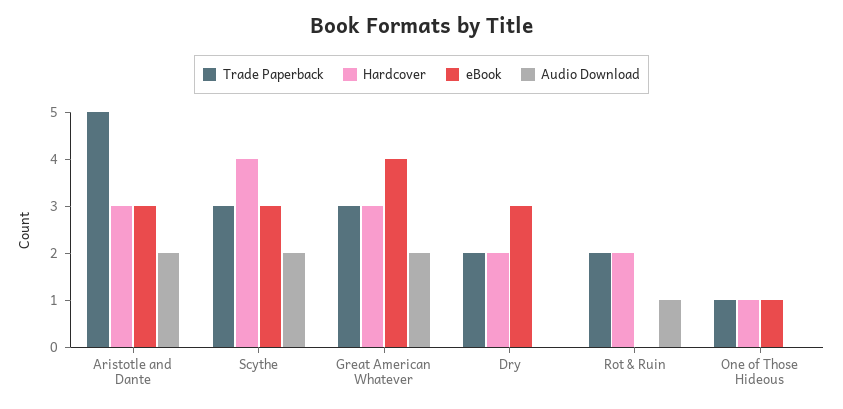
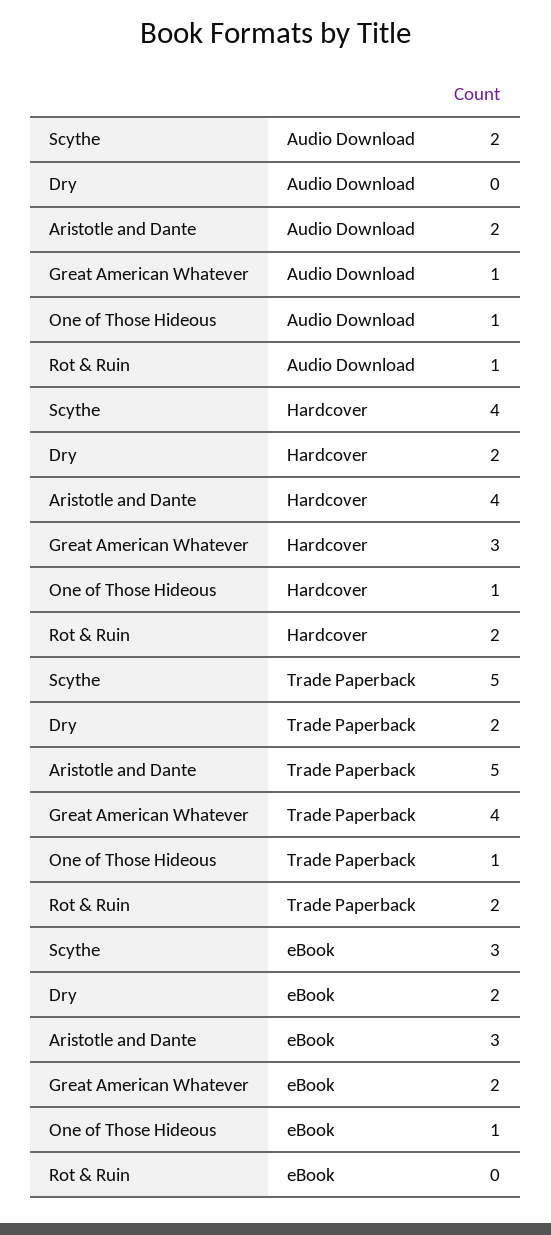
  {
    "Trade Paperback": {
      "Aristotle and Dante": 5,
-     "Scythe": 3,
+     "Scythe": 5,
-     "Great American Whatever": 3,
+     "Great American Whatever": 4,
      "Dry": 2,
      "Rot & Ruin": 2,
      "One of Those Hideous": 1
    },
    "Hardcover": {
-     "Aristotle and Dante": 3,
+     "Aristotle and Dante": 4,
      "Scythe": 4,
      "Great American Whatever": 3,
      "Dry": 2,
      "Rot & Ruin": 2,
      "One of Those Hideous": 1
    },
    "eBook": {
      "Aristotle and Dante": 3,
      "Scythe": 3,
-     "Great American Whatever": 4,
+     "Great American Whatever": 2,
-     "Dry": 3,
+     "Dry": 2,
      "Rot & Ruin": 0,
      "One of Those Hideous": 1
    },
    "Audio Download": {
      "Aristotle and Dante": 2,
      "Scythe": 2,
-     "Great American Whatever": 2,
+     "Great American Whatever": 1,
      "Dry": 0,
      "Rot & Ruin": 1,
-     "One of Those Hideous": 0
+     "One of Those Hideous": 1
    }
  }

